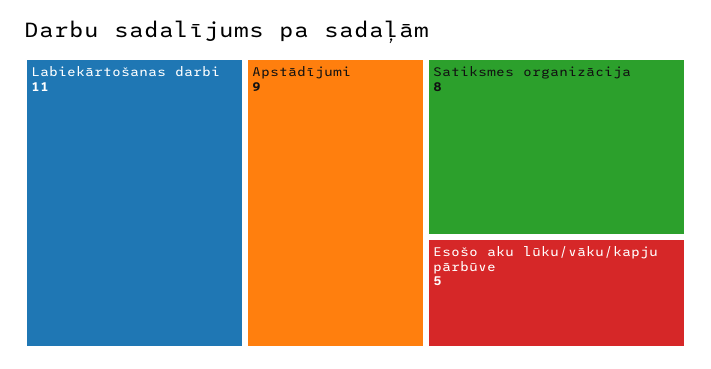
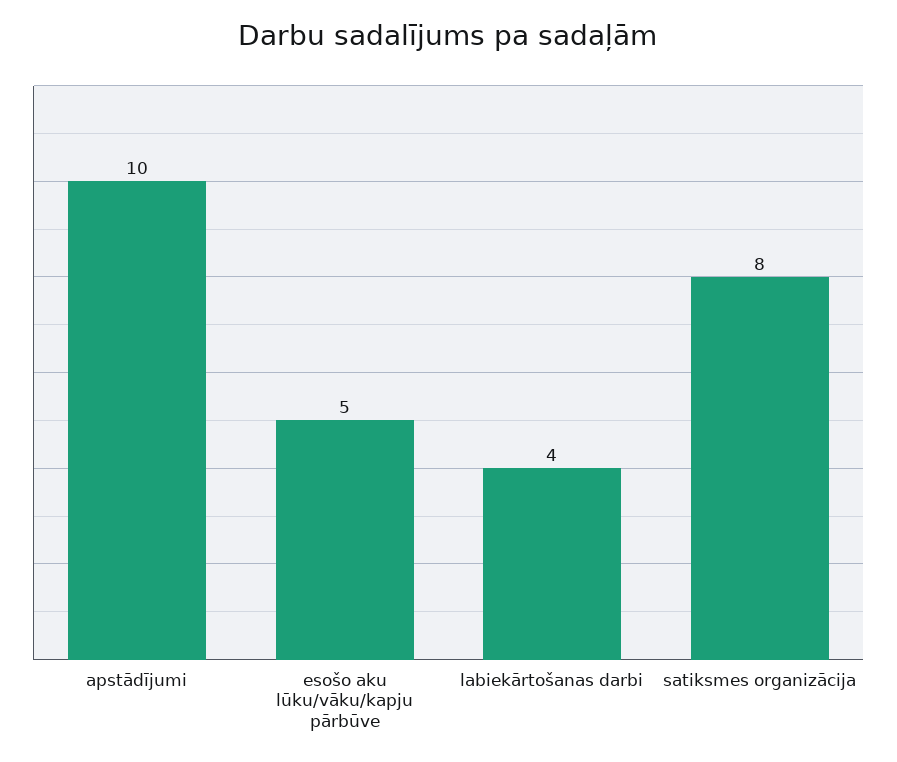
  {
-   "Labiekārtošanas darbi": 11,
+   "Labiekārtošanas darbi": 4,
-   "Apstādījumi": 9,
+   "Apstādījumi": 10,
    "Satiksmes organizācija": 8,
    "Esošo aku lūku/vāku/kapju pārbūve": 5
  }

